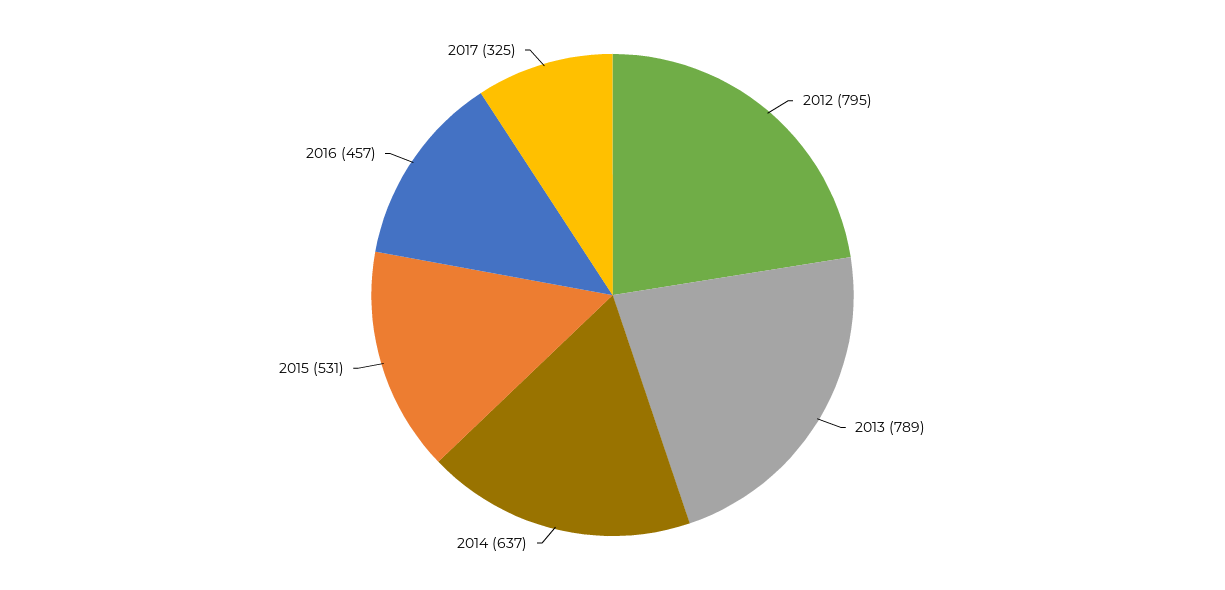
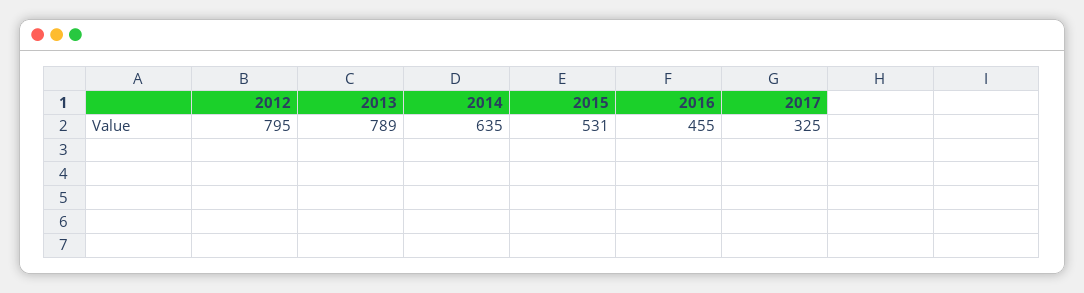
  {
    "2012": 795,
    "2013": 789,
-   "2014": 637,
+   "2014": 635,
    "2015": 531,
-   "2016": 457,
+   "2016": 455,
    "2017": 325
  }

